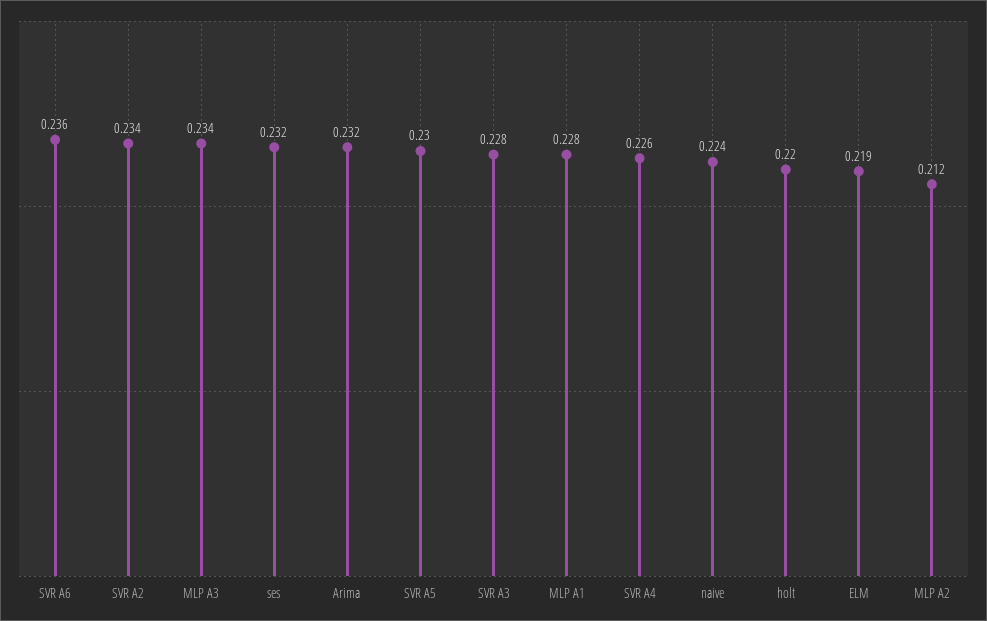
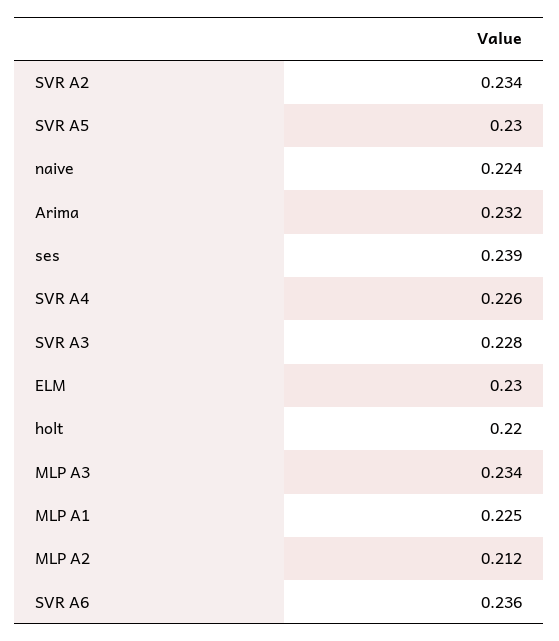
  {
    "SVR A6": 0.236,
    "SVR A2": 0.234,
    "MLP A3": 0.234,
-   "ses": 0.232,
+   "ses": 0.239,
    "Arima": 0.232,
    "SVR A5": 0.23,
    "SVR A3": 0.228,
-   "MLP A1": 0.228,
+   "MLP A1": 0.225,
    "SVR A4": 0.226,
    "naive": 0.224,
    "holt": 0.22,
-   "ELM": 0.219,
+   "ELM": 0.23,
    "MLP A2": 0.212
  }

